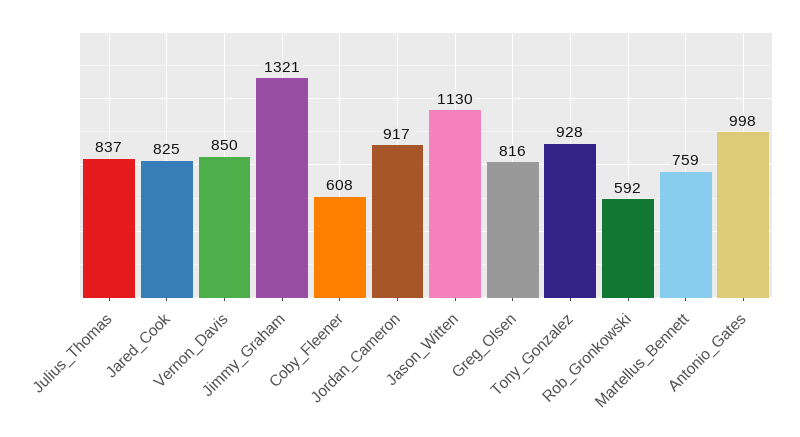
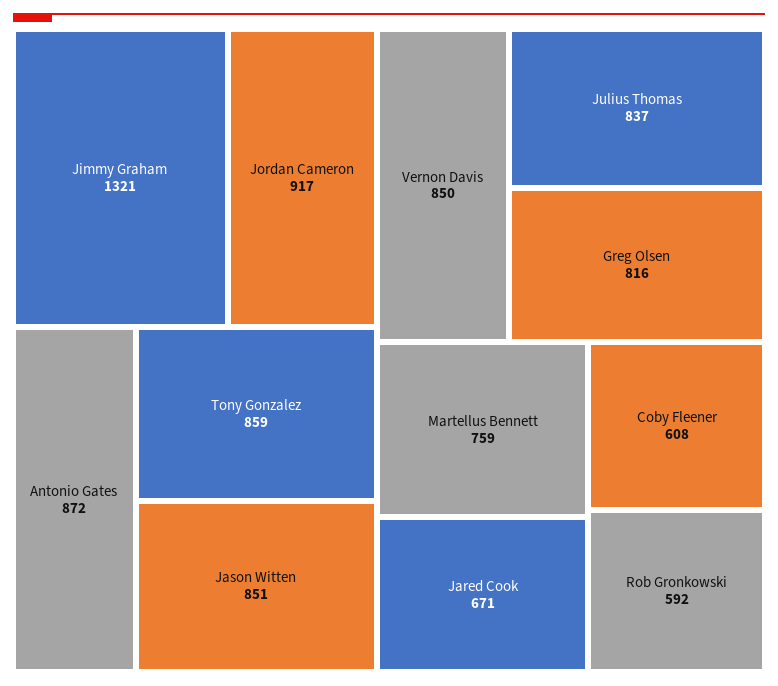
  {
    "Julius_Thomas": 837,
-   "Jared_Cook": 825,
+   "Jared_Cook": 671,
    "Vernon_Davis": 850,
    "Jimmy_Graham": 1321,
    "Coby_Fleener": 608,
    "Jordan_Cameron": 917,
-   "Jason_Witten": 1130,
+   "Jason_Witten": 851,
    "Greg_Olsen": 816,
-   "Tony_Gonzalez": 928,
+   "Tony_Gonzalez": 859,
    "Rob_Gronkowski": 592,
    "Martellus_Bennett": 759,
-   "Antonio_Gates": 998
+   "Antonio_Gates": 872
  }

